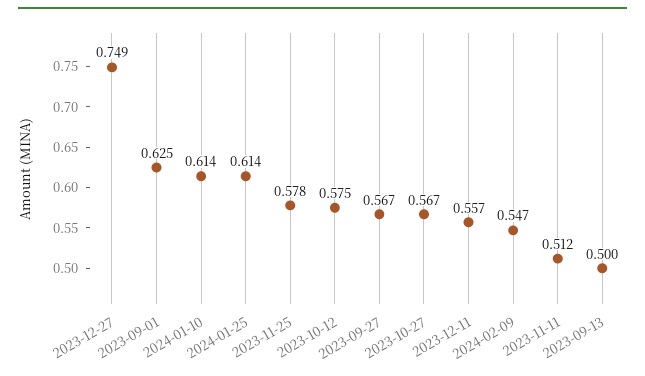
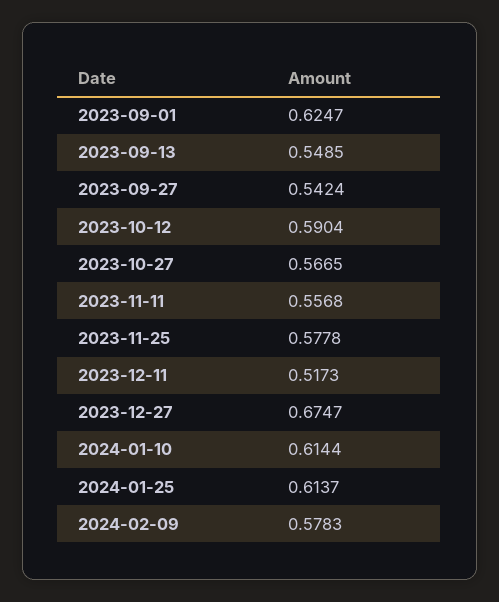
  {
-   "2023-12-27": 0.749,
+   "2023-12-27": 0.6747,
    "2023-09-01": 0.6247,
    "2024-01-10": 0.6144,
    "2024-01-25": 0.6137,
    "2023-11-25": 0.5778,
-   "2023-10-12": 0.575,
+   "2023-10-12": 0.5904,
-   "2023-09-27": 0.567,
+   "2023-09-27": 0.5424,
    "2023-10-27": 0.5665,
-   "2023-12-11": 0.557,
+   "2023-12-11": 0.5173,
-   "2024-02-09": 0.547,
+   "2024-02-09": 0.5783,
-   "2023-11-11": 0.512,
+   "2023-11-11": 0.5568,
-   "2023-09-13": 0.5
+   "2023-09-13": 0.5485
  }

